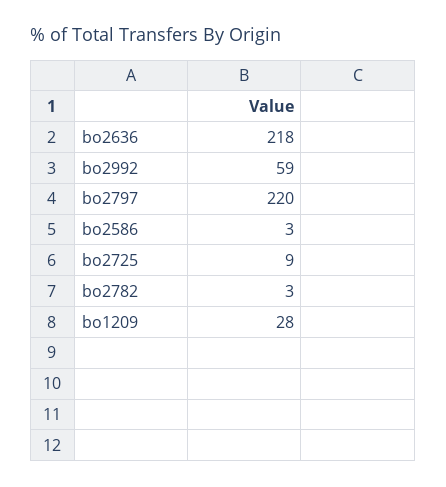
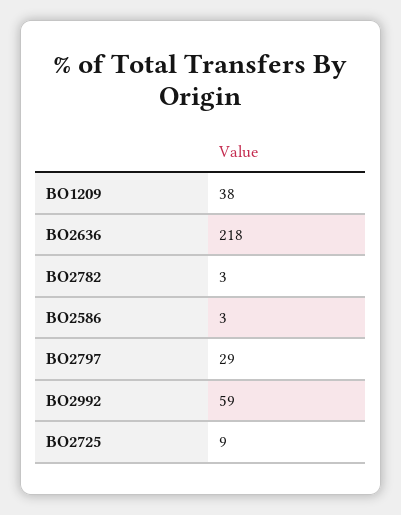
  {
    "bo2636": 218,
    "bo2992": 59,
-   "bo2797": 220,
+   "bo2797": 29,
    "bo2586": 3,
    "bo2725": 9,
    "bo2782": 3,
-   "bo1209": 28
+   "bo1209": 38
  }

